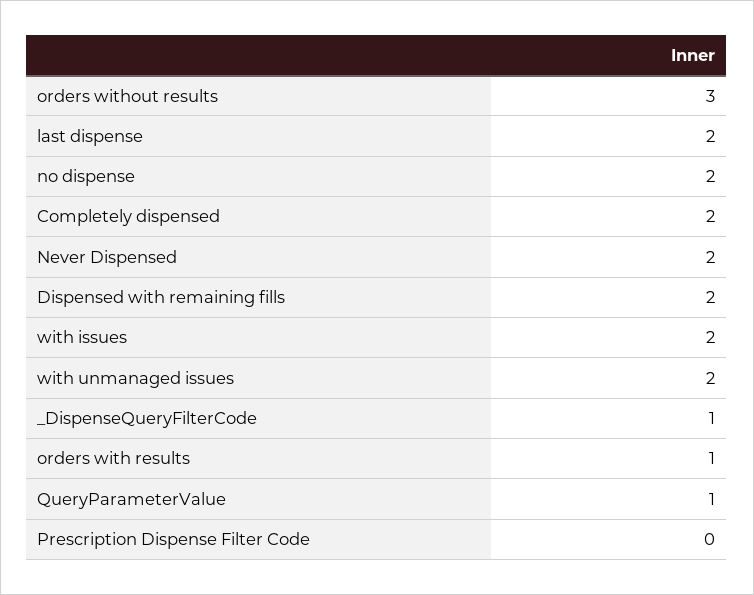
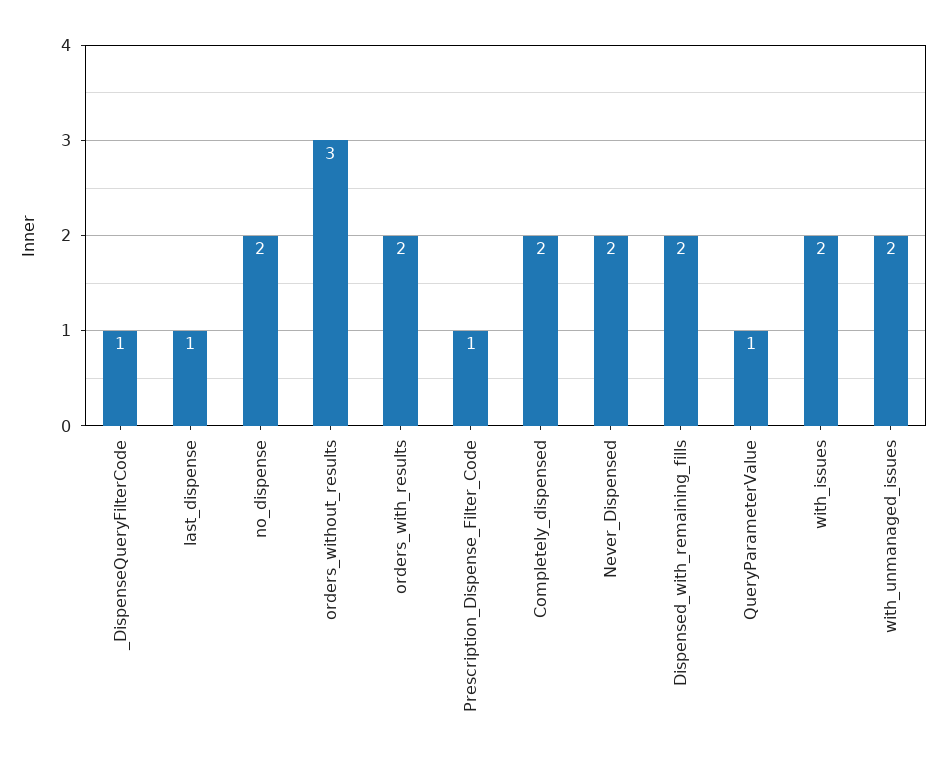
  {
    "orders without results": 3,
-   "last dispense": 2,
+   "last dispense": 1,
    "no dispense": 2,
    "Completely dispensed": 2,
    "Never Dispensed": 2,
    "Dispensed with remaining fills": 2,
    "with issues": 2,
    "with unmanaged issues": 2,
    "_DispenseQueryFilterCode": 1,
-   "orders with results": 1,
+   "orders with results": 2,
    "QueryParameterValue": 1,
-   "Prescription Dispense Filter Code": 0
+   "Prescription Dispense Filter Code": 1
  }

